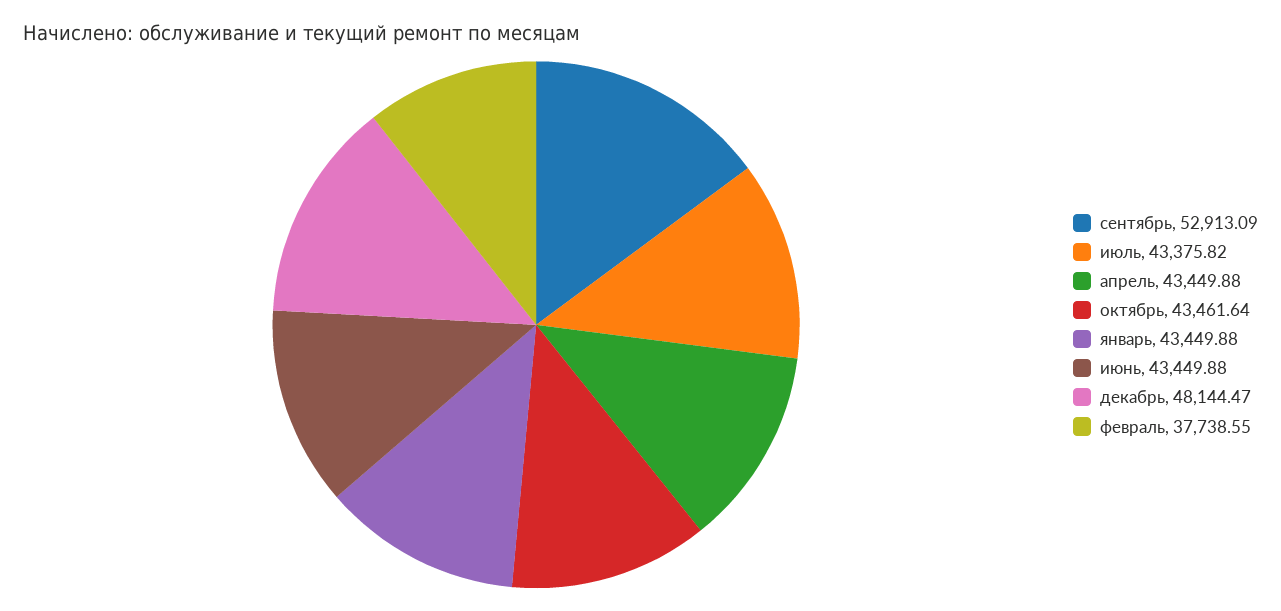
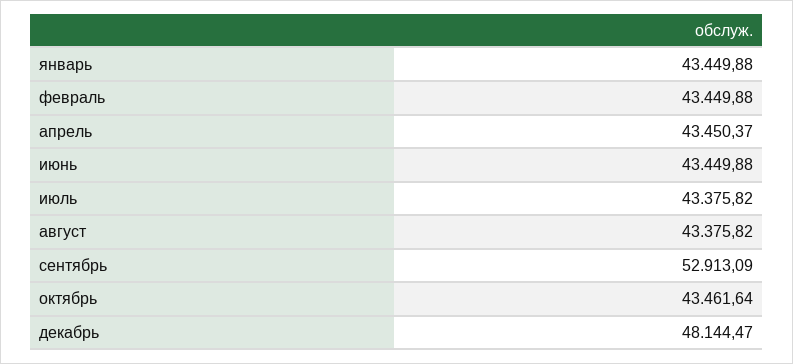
  {
    "сентябрь": 52913.09,
    "июль": 43375.82,
-   "апрель": 43449.88,
+   "апрель": 43450.37,
    "октябрь": 43461.64,
    "январь": 43449.88,
    "июнь": 43449.88,
    "декабрь": 48144.47,
-   "февраль": 37738.55
+   "февраль": 43449.88,
+   "август": 43375.82
  }

